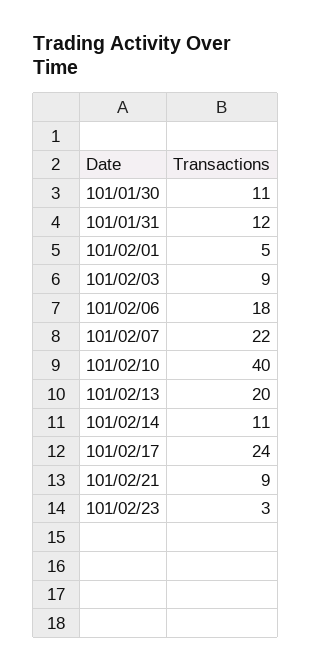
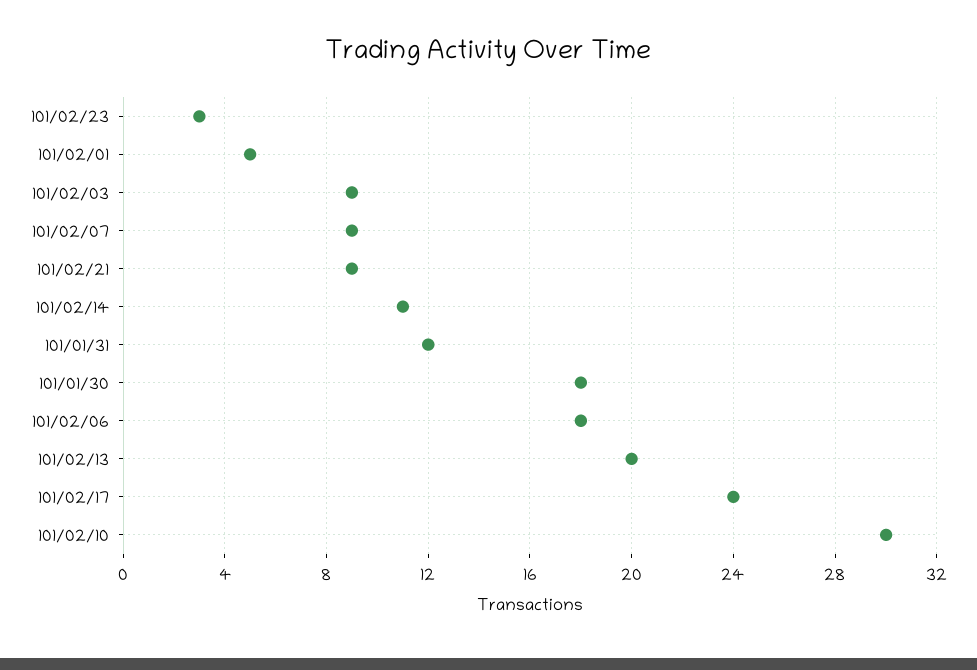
  {
-   "101/01/30": 11,
+   "101/01/30": 18,
    "101/01/31": 12,
    "101/02/01": 5,
    "101/02/03": 9,
    "101/02/06": 18,
-   "101/02/07": 22,
+   "101/02/07": 9,
-   "101/02/10": 40,
+   "101/02/10": 30,
    "101/02/13": 20,
    "101/02/14": 11,
    "101/02/17": 24,
    "101/02/21": 9,
    "101/02/23": 3
  }

